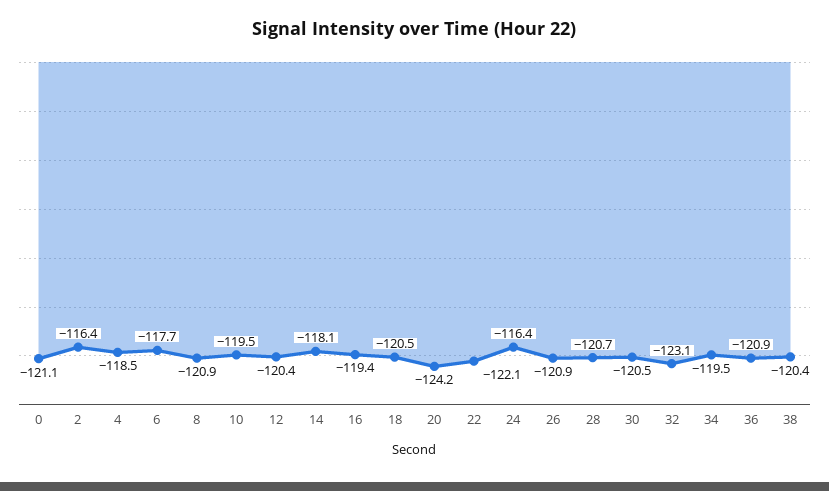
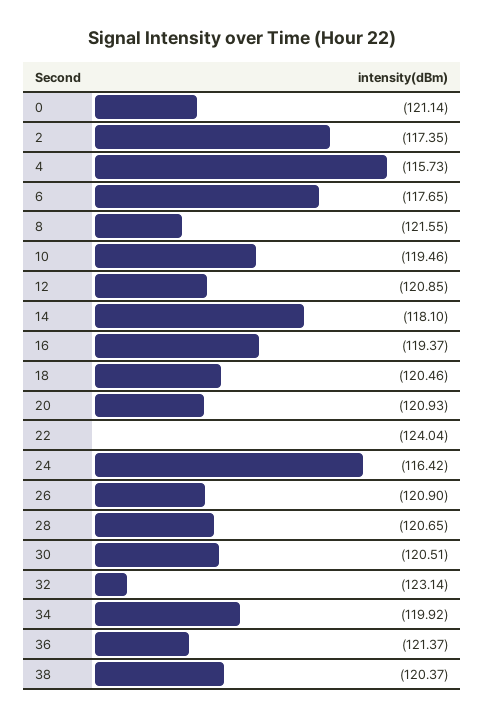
  {
    "0": -121.14,
-   "2": -116.4,
+   "2": -117.35,
-   "4": -118.5,
+   "4": -115.73,
    "6": -117.65,
-   "8": -120.9,
+   "8": -121.55,
    "10": -119.46,
-   "12": -120.4,
+   "12": -120.85,
    "14": -118.1,
    "16": -119.37,
    "18": -120.46,
-   "20": -124.2,
+   "20": -120.93,
-   "22": -122.1,
+   "22": -124.04,
    "24": -116.42,
    "26": -120.9,
    "28": -120.65,
    "30": -120.51,
    "32": -123.14,
-   "34": -119.5,
+   "34": -119.92,
-   "36": -120.9,
+   "36": -121.37,
    "38": -120.37
  }

